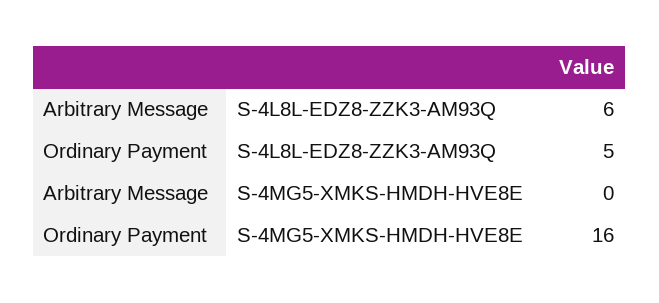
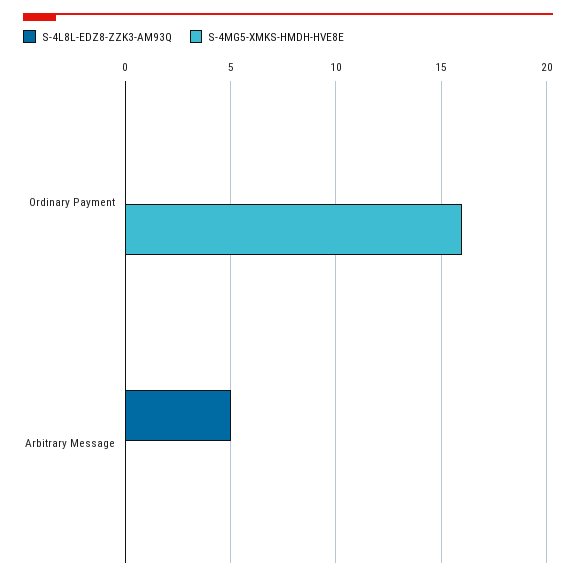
  {
    "S-4L8L-EDZ8-ZZK3-AM93Q": {
-     "Arbitrary Message": 6,
+     "Arbitrary Message": 5,
-     "Ordinary Payment": 5
+     "Ordinary Payment": 0
    },
    "S-4MG5-XMKS-HMDH-HVE8E": {
      "Arbitrary Message": 0,
      "Ordinary Payment": 16
    }
  }

